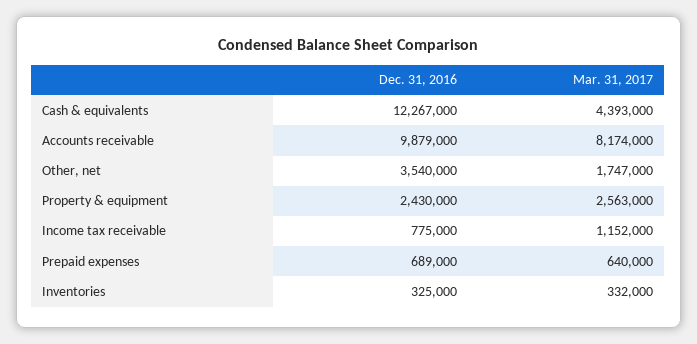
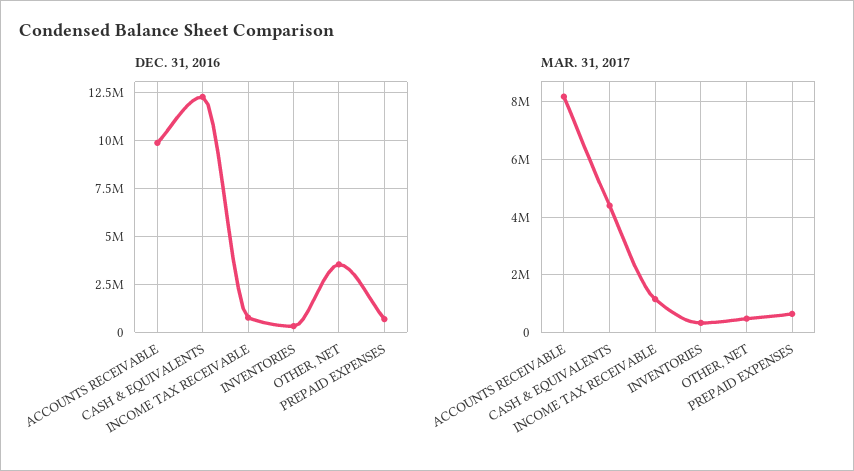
  {
    "Dec. 31, 2016": {
      "Cash & equivalents": 12267000,
      "Accounts receivable": 9879000,
      "Other, net": 3540000,
-     "Property & equipment": 2430000,
      "Income tax receivable": 775000,
      "Prepaid expenses": 689000,
      "Inventories": 325000
    },
    "Mar. 31, 2017": {
      "Cash & equivalents": 4393000,
      "Accounts receivable": 8174000,
-     "Other, net": 1747000,
+     "Other, net": 500000,
-     "Property & equipment": 2563000,
      "Income tax receivable": 1152000,
      "Prepaid expenses": 640000,
      "Inventories": 332000
    }
  }

